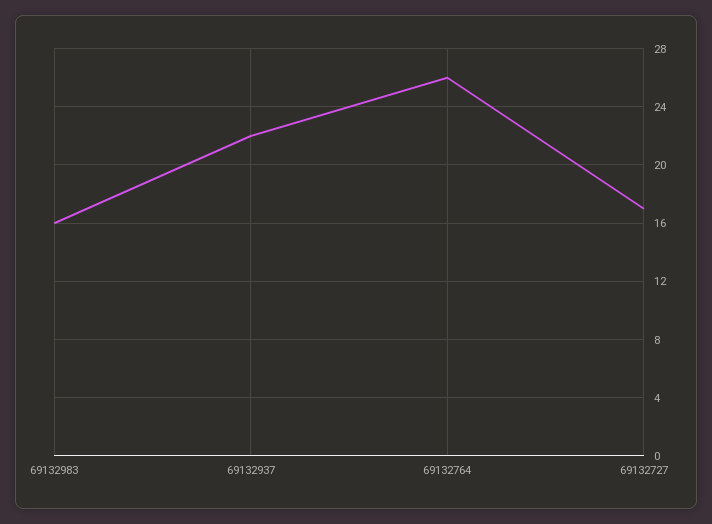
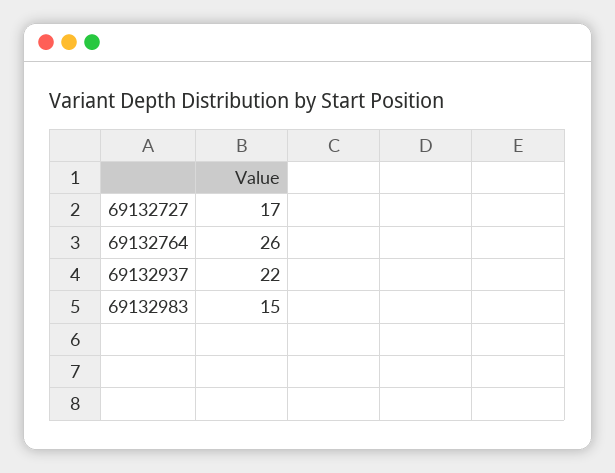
  {
-   "69132983": 16,
+   "69132983": 15,
    "69132937": 22,
    "69132764": 26,
    "69132727": 17
  }

